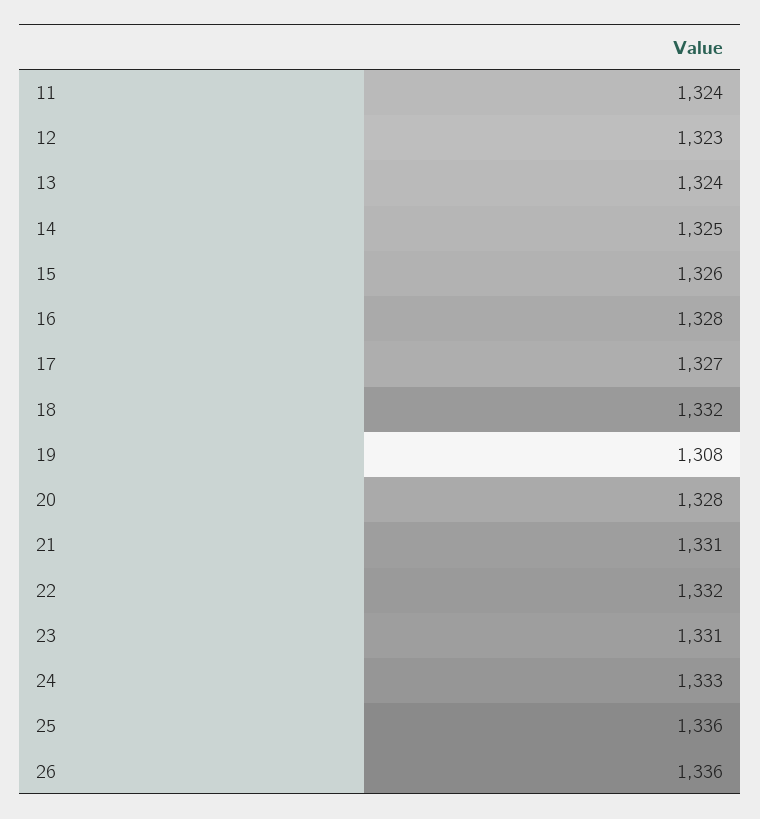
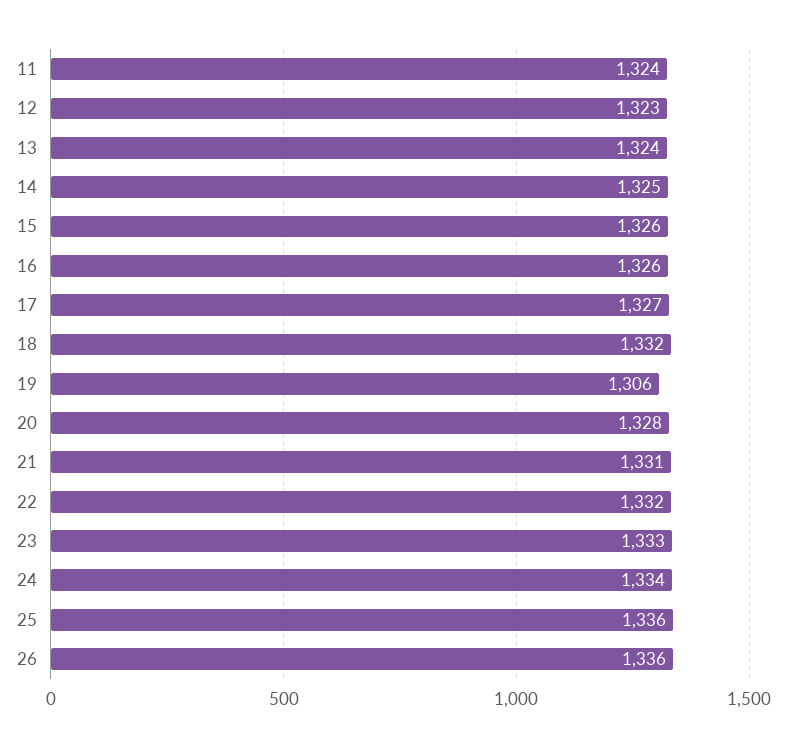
  {
    "11": 1324,
    "12": 1323,
    "13": 1324,
    "14": 1325,
    "15": 1326,
-   "16": 1328,
+   "16": 1326,
    "17": 1327,
    "18": 1332,
-   "19": 1308,
+   "19": 1306,
    "20": 1328,
    "21": 1331,
    "22": 1332,
-   "23": 1331,
+   "23": 1333,
-   "24": 1333,
+   "24": 1334,
    "25": 1336,
    "26": 1336
  }

